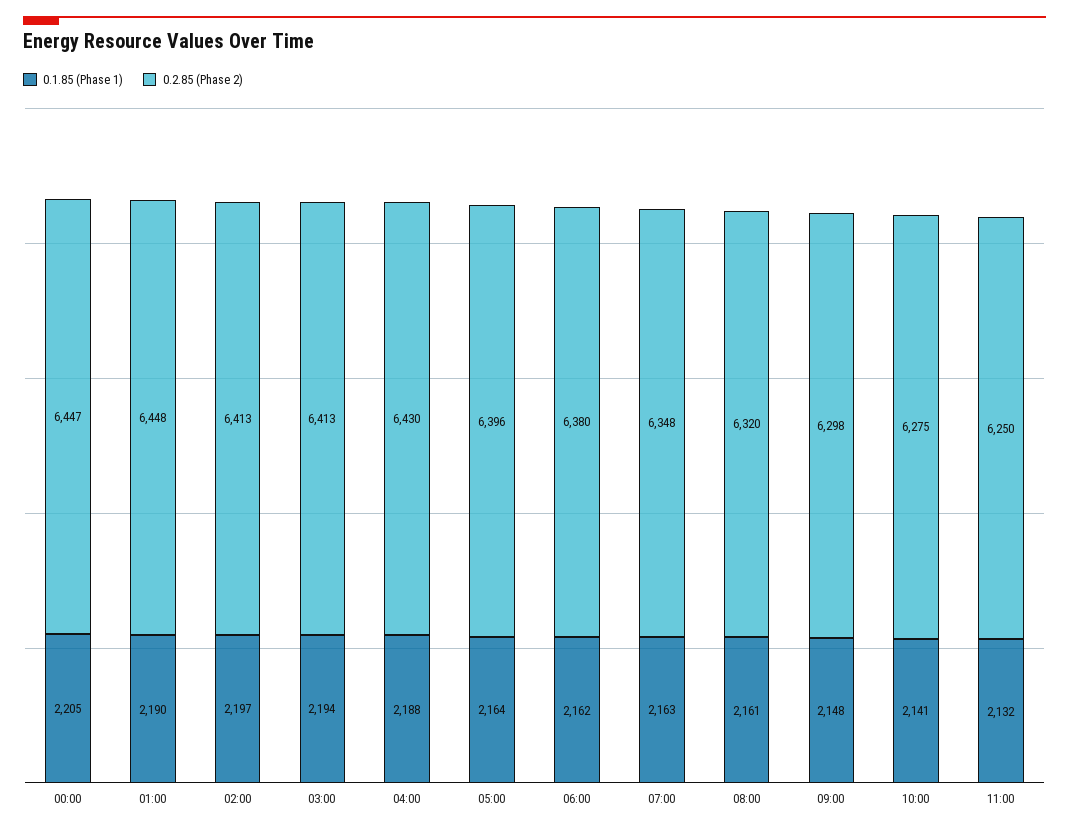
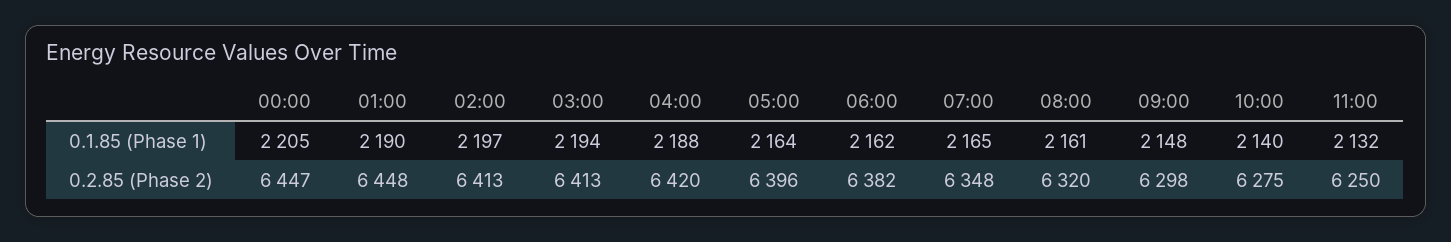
  {
    "0.1.85 (Phase 1)": {
      "00:00": 2205,
      "01:00": 2190,
      "02:00": 2197,
      "03:00": 2194,
      "04:00": 2188,
      "05:00": 2164,
      "06:00": 2162,
-     "07:00": 2163,
+     "07:00": 2165,
      "08:00": 2161,
      "09:00": 2148,
-     "10:00": 2141,
+     "10:00": 2140,
      "11:00": 2132
    },
    "0.2.85 (Phase 2)": {
      "00:00": 6447,
      "01:00": 6448,
      "02:00": 6413,
      "03:00": 6413,
-     "04:00": 6430,
+     "04:00": 6420,
      "05:00": 6396,
-     "06:00": 6380,
+     "06:00": 6382,
      "07:00": 6348,
      "08:00": 6320,
      "09:00": 6298,
      "10:00": 6275,
      "11:00": 6250
    }
  }

